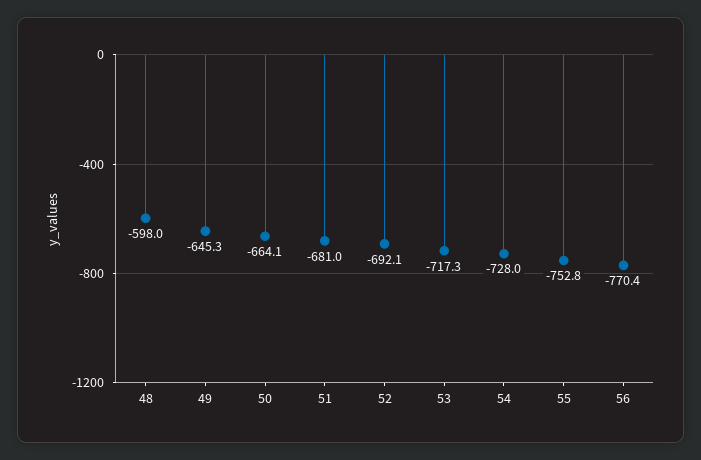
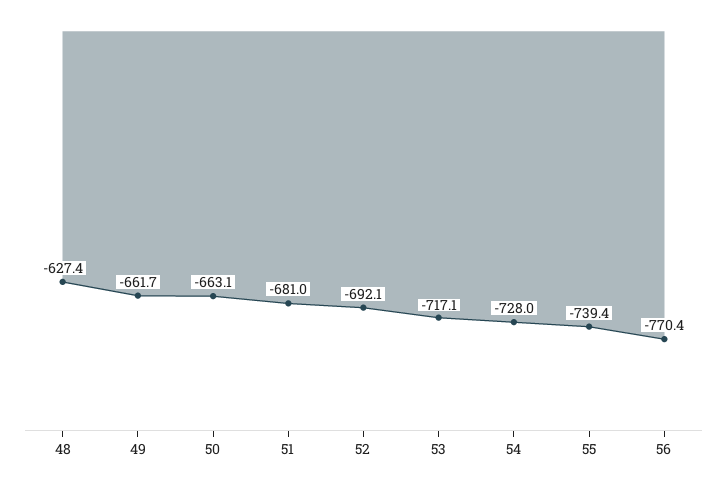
  {
-   "48": -598,
+   "48": -627.4,
-   "49": -645.3,
+   "49": -661.7,
-   "50": -664.1,
+   "50": -663.1,
    "51": -681,
    "52": -692.1,
-   "53": -717.3,
+   "53": -717.1,
    "54": -728,
-   "55": -752.8,
+   "55": -739.4,
    "56": -770.4
  }

